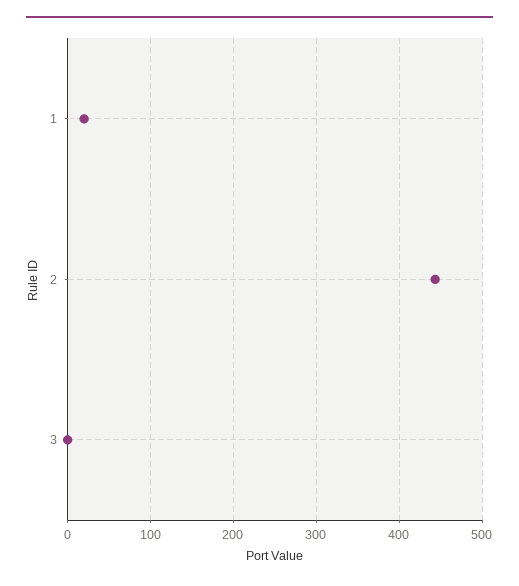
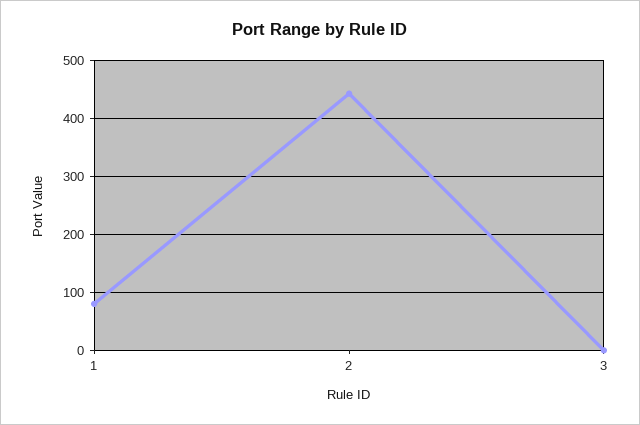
  {
-   "1": 20,
+   "1": 80,
    "2": 440,
    "3": 0
  }

